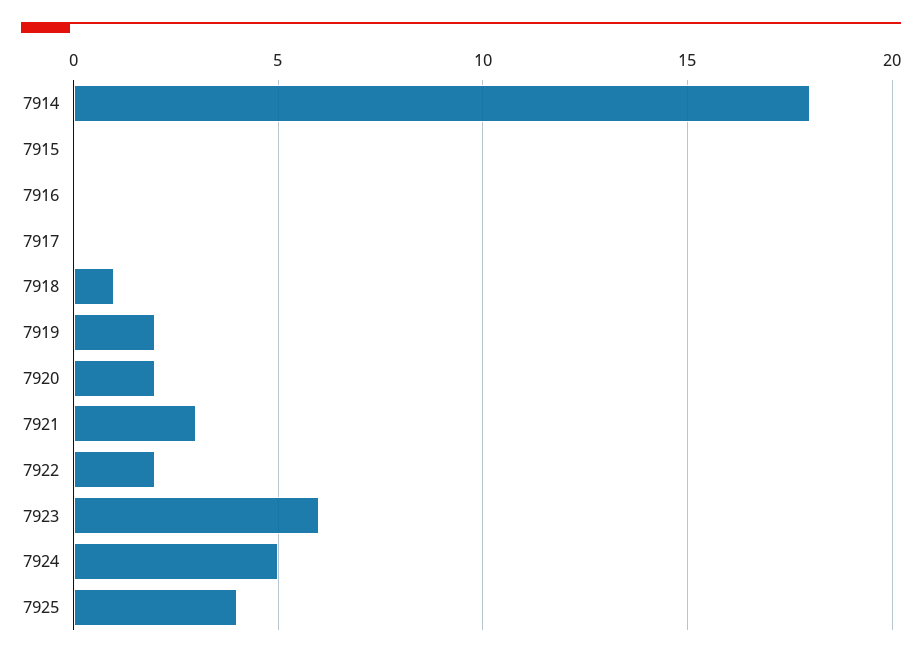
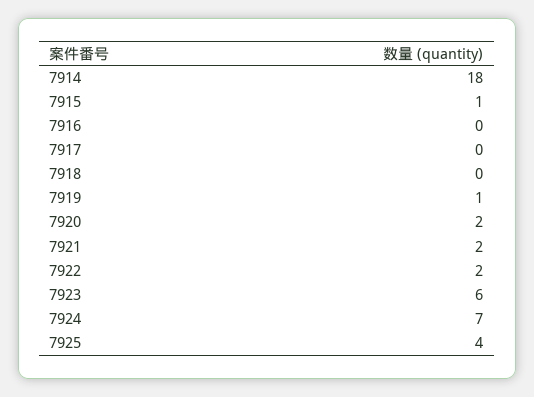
  {
    "7914": 18,
-   "7915": 0,
+   "7915": 1,
    "7916": 0,
    "7917": 0,
-   "7918": 1,
+   "7918": 0,
-   "7919": 2,
+   "7919": 1,
    "7920": 2,
-   "7921": 3,
+   "7921": 2,
    "7922": 2,
    "7923": 6,
-   "7924": 5,
+   "7924": 7,
    "7925": 4
  }

